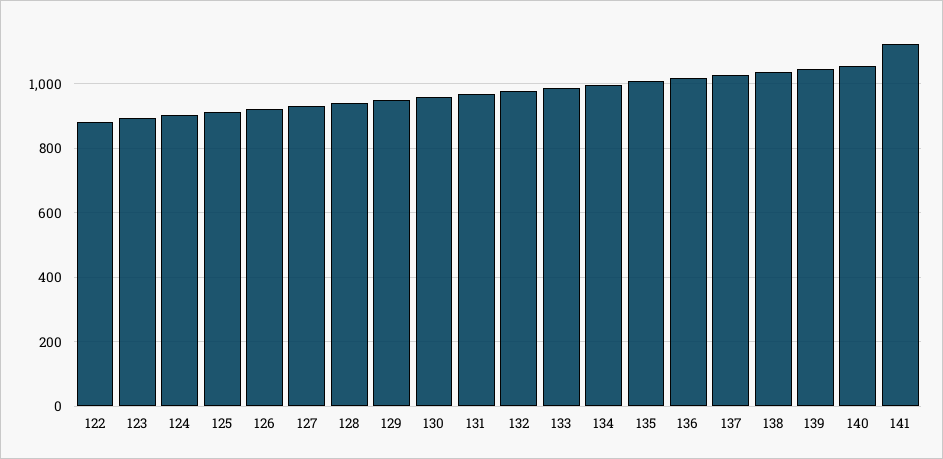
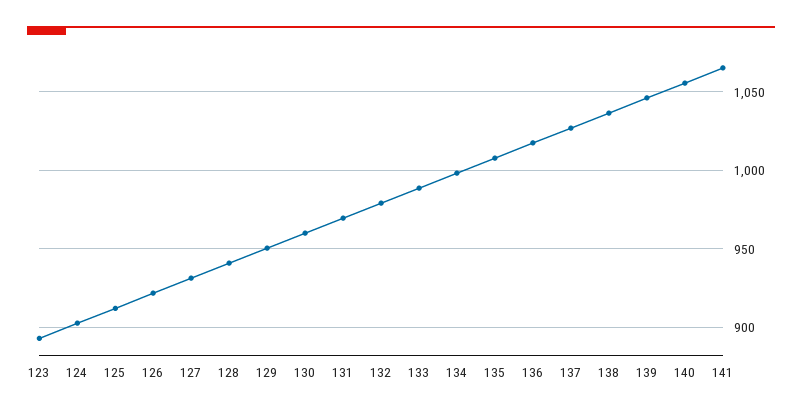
  {
-   "122": 880,
    "123": 895,
    "124": 905,
    "125": 910,
    "126": 920,
    "127": 930,
    "128": 940,
    "129": 950,
    "130": 960,
    "131": 970,
    "132": 980,
    "133": 990,
    "134": 1000,
    "135": 1010,
    "136": 1015,
    "137": 1025,
    "138": 1035,
    "139": 1045,
    "140": 1055,
-   "141": 1120
+   "141": 1065
  }

